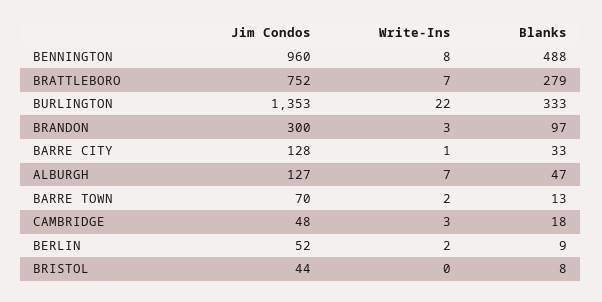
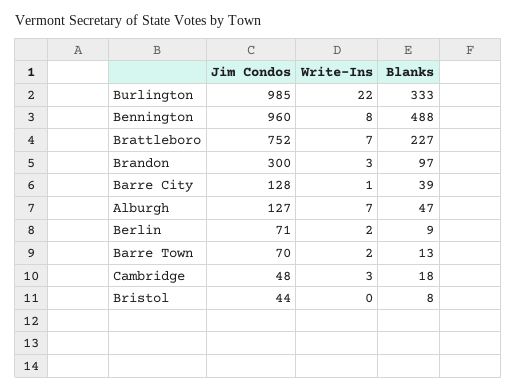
  {
    "Jim Condos": {
      "BENNINGTON": 960,
      "BRATTLEBORO": 752,
-     "BURLINGTON": 1353,
+     "BURLINGTON": 985,
      "BRANDON": 300,
      "BARRE CITY": 128,
      "ALBURGH": 127,
      "BARRE TOWN": 70,
      "CAMBRIDGE": 48,
-     "BERLIN": 52,
+     "BERLIN": 71,
      "BRISTOL": 44
    },
    "Write-Ins": {
      "BENNINGTON": 8,
      "BRATTLEBORO": 7,
      "BURLINGTON": 22,
      "BRANDON": 3,
      "BARRE CITY": 1,
      "ALBURGH": 7,
      "BARRE TOWN": 2,
      "CAMBRIDGE": 3,
      "BERLIN": 2,
      "BRISTOL": 0
    },
    "Blanks": {
      "BENNINGTON": 488,
-     "BRATTLEBORO": 279,
+     "BRATTLEBORO": 227,
      "BURLINGTON": 333,
      "BRANDON": 97,
-     "BARRE CITY": 33,
+     "BARRE CITY": 39,
      "ALBURGH": 47,
      "BARRE TOWN": 13,
      "CAMBRIDGE": 18,
      "BERLIN": 9,
      "BRISTOL": 8
    }
  }

